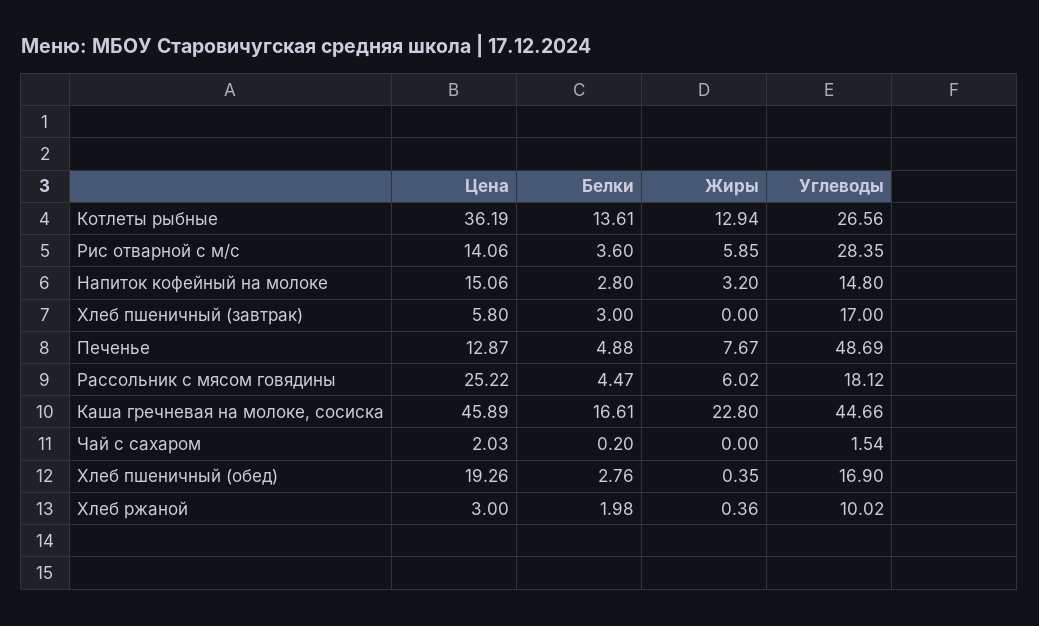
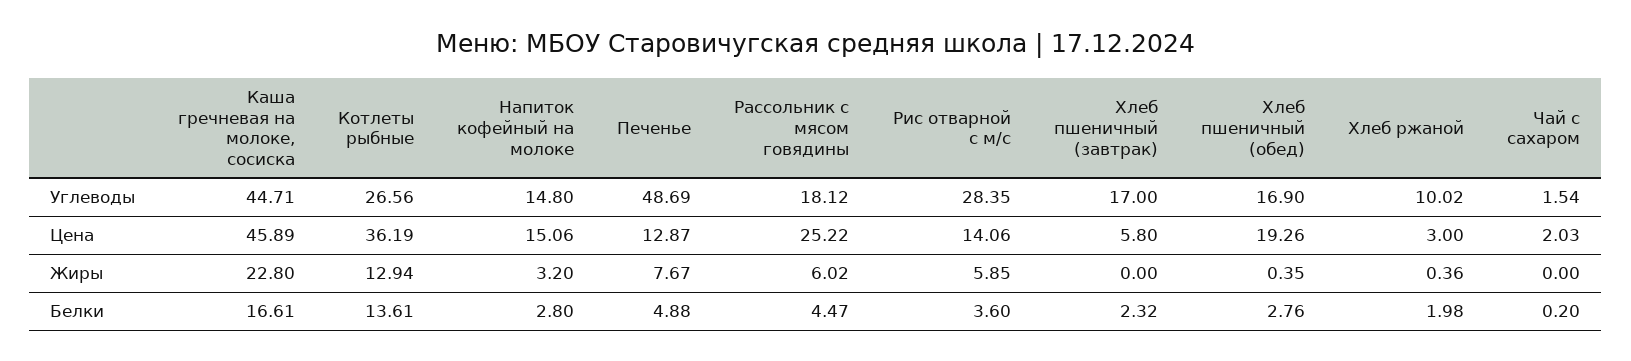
  {
    "Цена": {
      "Котлеты рыбные": 36.19,
      "Рис отварной с м/с": 14.06,
      "Напиток кофейный на молоке": 15.06,
      "Хлеб пшеничный (завтрак)": 5.8,
      "Печенье": 12.87,
      "Рассольник с мясом говядины": 25.22,
      "Каша гречневая на молоке, сосиска": 45.89,
      "Чай с сахаром": 2.03,
      "Хлеб пшеничный (обед)": 19.26,
      "Хлеб ржаной": 3
    },
    "Белки": {
      "Котлеты рыбные": 13.61,
      "Рис отварной с м/с": 3.6,
      "Напиток кофейный на молоке": 2.8,
-     "Хлеб пшеничный (завтрак)": 3,
+     "Хлеб пшеничный (завтрак)": 2.32,
      "Печенье": 4.88,
      "Рассольник с мясом говядины": 4.47,
      "Каша гречневая на молоке, сосиска": 16.61,
      "Чай с сахаром": 0.2,
      "Хлеб пшеничный (обед)": 2.76,
      "Хлеб ржаной": 1.98
    },
    "Жиры": {
      "Котлеты рыбные": 12.94,
      "Рис отварной с м/с": 5.85,
      "Напиток кофейный на молоке": 3.2,
      "Хлеб пшеничный (завтрак)": 0,
      "Печенье": 7.67,
      "Рассольник с мясом говядины": 6.02,
      "Каша гречневая на молоке, сосиска": 22.8,
      "Чай с сахаром": 0,
      "Хлеб пшеничный (обед)": 0.35,
      "Хлеб ржаной": 0.36
    },
    "Углеводы": {
      "Котлеты рыбные": 26.56,
      "Рис отварной с м/с": 28.35,
      "Напиток кофейный на молоке": 14.8,
      "Хлеб пшеничный (завтрак)": 17,
      "Печенье": 48.69,
      "Рассольник с мясом говядины": 18.12,
-     "Каша гречневая на молоке, сосиска": 44.66,
+     "Каша гречневая на молоке, сосиска": 44.71,
      "Чай с сахаром": 1.54,
      "Хлеб пшеничный (обед)": 16.9,
      "Хлеб ржаной": 10.02
    }
  }

